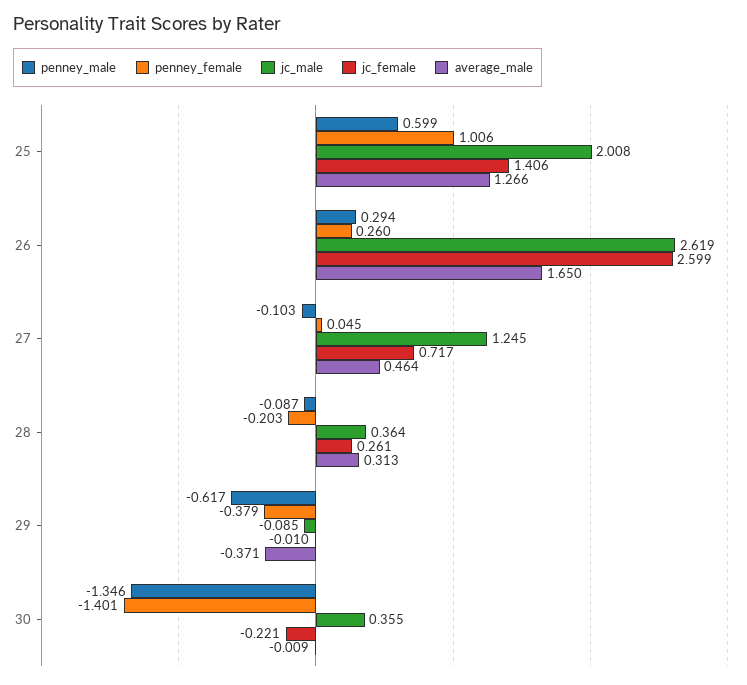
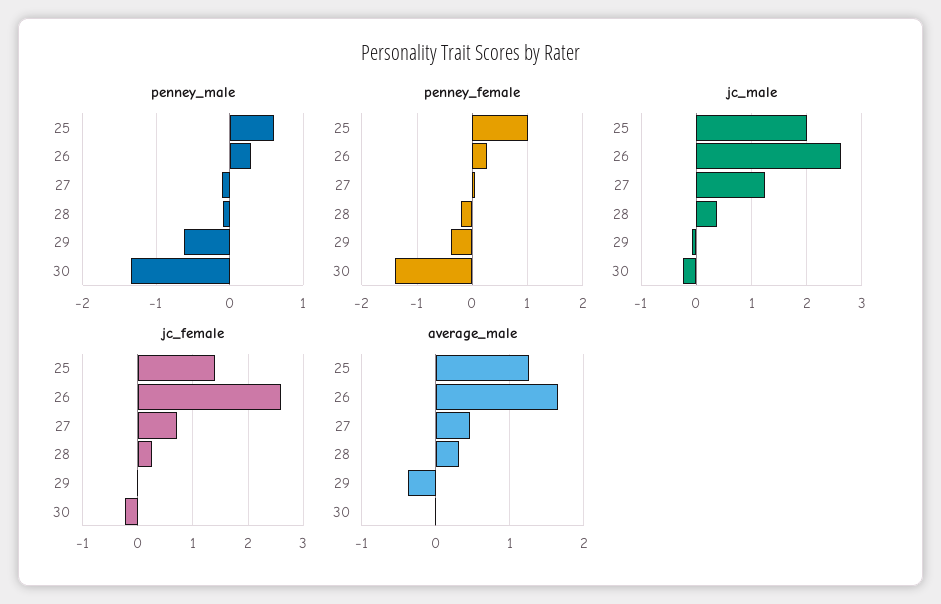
  {
    "penney_male": {
      "25": 0.599,
      "26": 0.294,
      "27": -0.103,
      "28": -0.087,
      "29": -0.617,
      "30": -1.346
    },
    "penney_female": {
      "25": 1.006,
      "26": 0.26,
      "27": 0.045,
      "28": -0.203,
      "29": -0.379,
      "30": -1.401
    },
    "jc_male": {
      "25": 2.008,
      "26": 2.619,
      "27": 1.245,
      "28": 0.364,
      "29": -0.085,
-     "30": 0.355
+     "30": -0.2
    },
    "jc_female": {
      "25": 1.406,
      "26": 2.599,
      "27": 0.717,
      "28": 0.261,
      "29": -0.01,
      "30": -0.221
    },
    "average_male": {
      "25": 1.266,
      "26": 1.65,
      "27": 0.464,
      "28": 0.313,
      "29": -0.371,
      "30": -0.009
    }
  }

